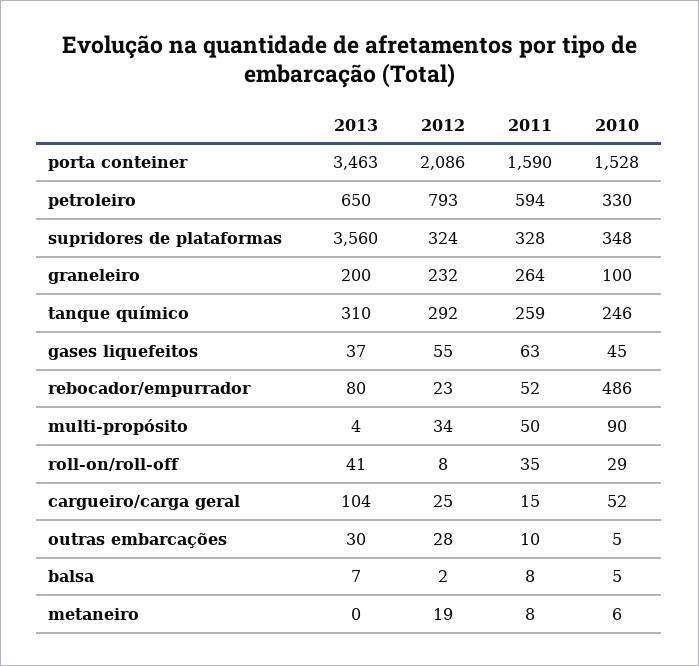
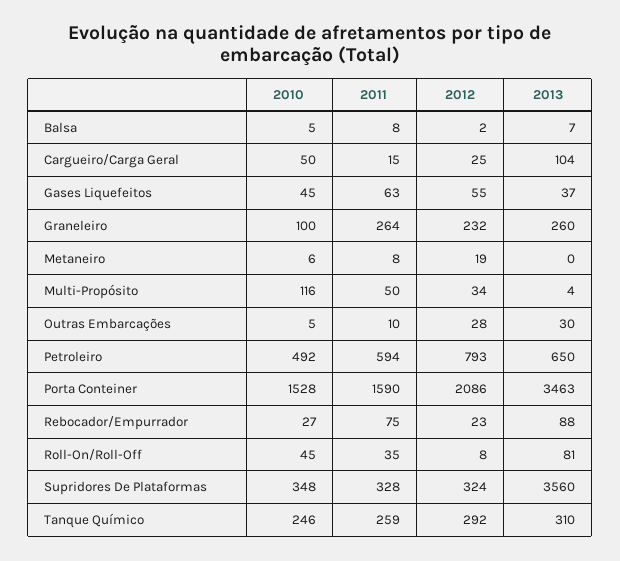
  {
    "2013": {
      "porta conteiner": 3463,
      "petroleiro": 650,
      "supridores de plataformas": 3560,
-     "graneleiro": 200,
+     "graneleiro": 260,
      "tanque químico": 310,
      "gases liquefeitos": 37,
-     "rebocador/empurrador": 80,
+     "rebocador/empurrador": 88,
      "multi-propósito": 4,
-     "roll-on/roll-off": 41,
+     "roll-on/roll-off": 81,
      "cargueiro/carga geral": 104,
      "outras embarcações": 30,
      "balsa": 7,
      "metaneiro": 0
    },
    "2012": {
      "porta conteiner": 2086,
      "petroleiro": 793,
      "supridores de plataformas": 324,
      "graneleiro": 232,
      "tanque químico": 292,
      "gases liquefeitos": 55,
      "rebocador/empurrador": 23,
      "multi-propósito": 34,
      "roll-on/roll-off": 8,
      "cargueiro/carga geral": 25,
      "outras embarcações": 28,
      "balsa": 2,
      "metaneiro": 19
    },
    "2011": {
      "porta conteiner": 1590,
      "petroleiro": 594,
      "supridores de plataformas": 328,
      "graneleiro": 264,
      "tanque químico": 259,
      "gases liquefeitos": 63,
-     "rebocador/empurrador": 52,
+     "rebocador/empurrador": 75,
      "multi-propósito": 50,
      "roll-on/roll-off": 35,
      "cargueiro/carga geral": 15,
      "outras embarcações": 10,
      "balsa": 8,
      "metaneiro": 8
    },
    "2010": {
      "porta conteiner": 1528,
-     "petroleiro": 330,
+     "petroleiro": 492,
      "supridores de plataformas": 348,
      "graneleiro": 100,
      "tanque químico": 246,
      "gases liquefeitos": 45,
-     "rebocador/empurrador": 486,
+     "rebocador/empurrador": 27,
-     "multi-propósito": 90,
+     "multi-propósito": 116,
-     "roll-on/roll-off": 29,
+     "roll-on/roll-off": 45,
-     "cargueiro/carga geral": 52,
+     "cargueiro/carga geral": 50,
      "outras embarcações": 5,
      "balsa": 5,
      "metaneiro": 6
    }
  }

